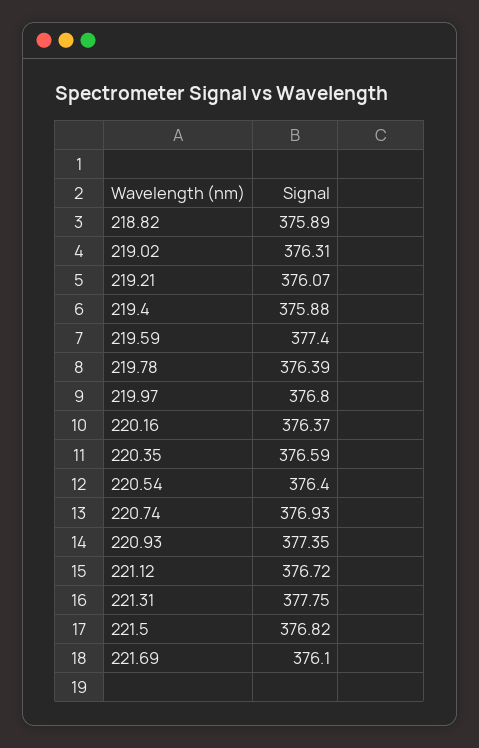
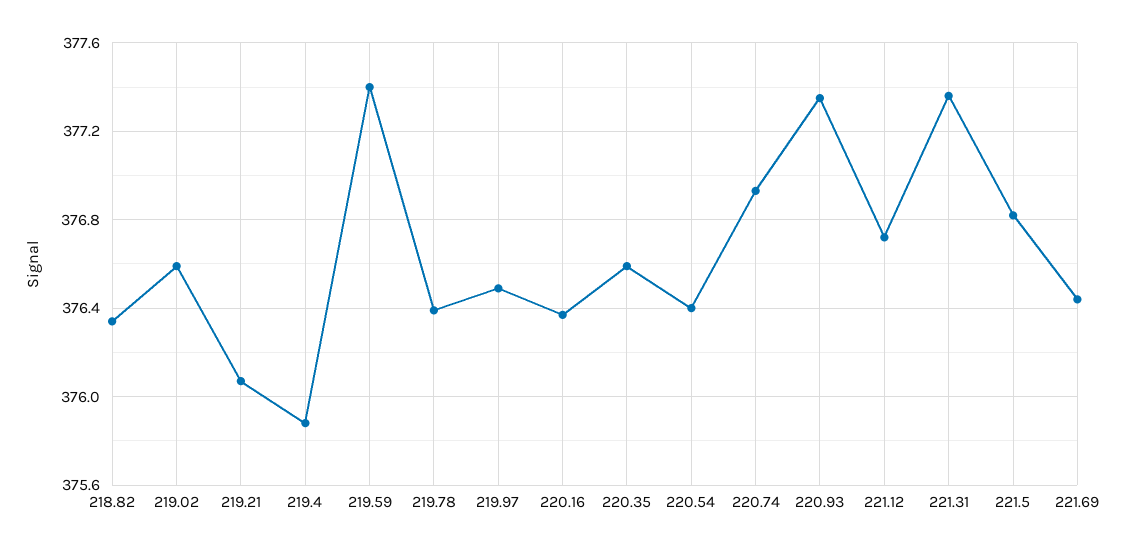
  {
-   "218.82": 375.89,
+   "218.82": 376.35,
-   "219.02": 376.31,
+   "219.02": 376.6,
    "219.21": 376.07,
    "219.4": 375.88,
    "219.59": 377.4,
    "219.78": 376.39,
-   "219.97": 376.8,
+   "219.97": 376.5,
    "220.16": 376.37,
    "220.35": 376.59,
    "220.54": 376.4,
    "220.74": 376.93,
    "220.93": 377.35,
    "221.12": 376.72,
-   "221.31": 377.75,
+   "221.31": 377.35,
    "221.5": 376.82,
-   "221.69": 376.1
+   "221.69": 376.45
  }

